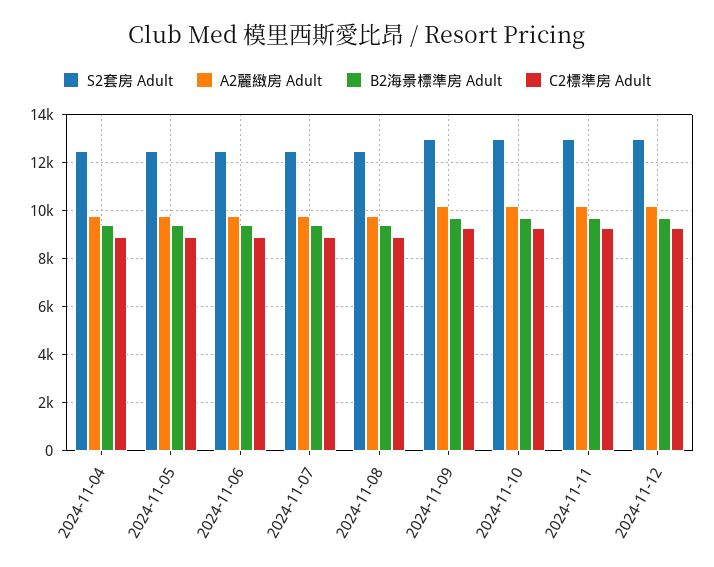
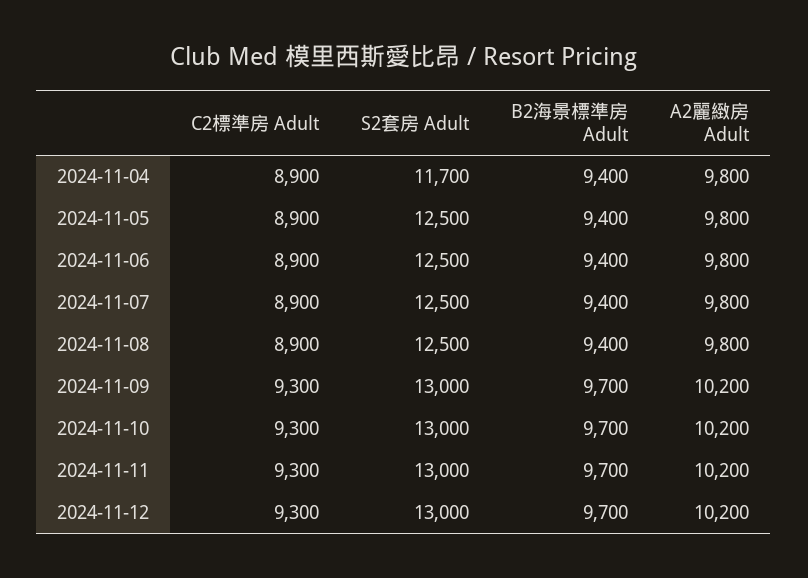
  {
    "S2套房 Adult": {
-     "2024-11-04": 12500,
+     "2024-11-04": 11700,
      "2024-11-05": 12500,
      "2024-11-06": 12500,
      "2024-11-07": 12500,
      "2024-11-08": 12500,
      "2024-11-09": 13000,
      "2024-11-10": 13000,
      "2024-11-11": 13000,
      "2024-11-12": 13000
    },
    "A2麗緻房 Adult": {
      "2024-11-04": 9800,
      "2024-11-05": 9800,
      "2024-11-06": 9800,
      "2024-11-07": 9800,
      "2024-11-08": 9800,
      "2024-11-09": 10200,
      "2024-11-10": 10200,
      "2024-11-11": 10200,
      "2024-11-12": 10200
    },
    "B2海景標準房 Adult": {
      "2024-11-04": 9400,
      "2024-11-05": 9400,
      "2024-11-06": 9400,
      "2024-11-07": 9400,
      "2024-11-08": 9400,
      "2024-11-09": 9700,
      "2024-11-10": 9700,
      "2024-11-11": 9700,
      "2024-11-12": 9700
    },
    "C2標準房 Adult": {
      "2024-11-04": 8900,
      "2024-11-05": 8900,
      "2024-11-06": 8900,
      "2024-11-07": 8900,
      "2024-11-08": 8900,
      "2024-11-09": 9300,
      "2024-11-10": 9300,
      "2024-11-11": 9300,
      "2024-11-12": 9300
    }
  }

